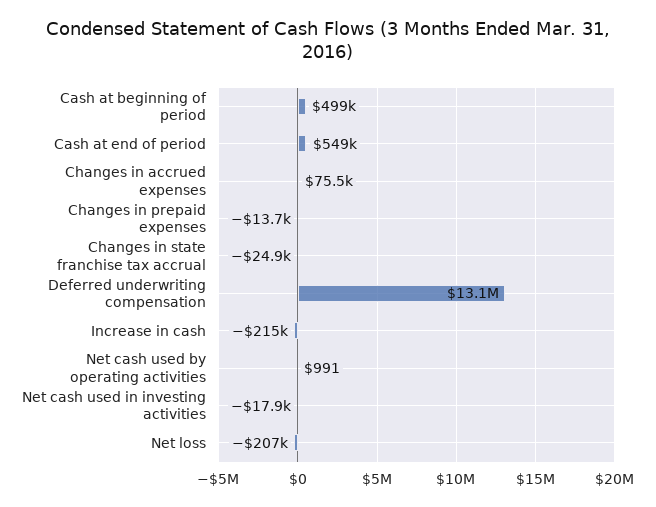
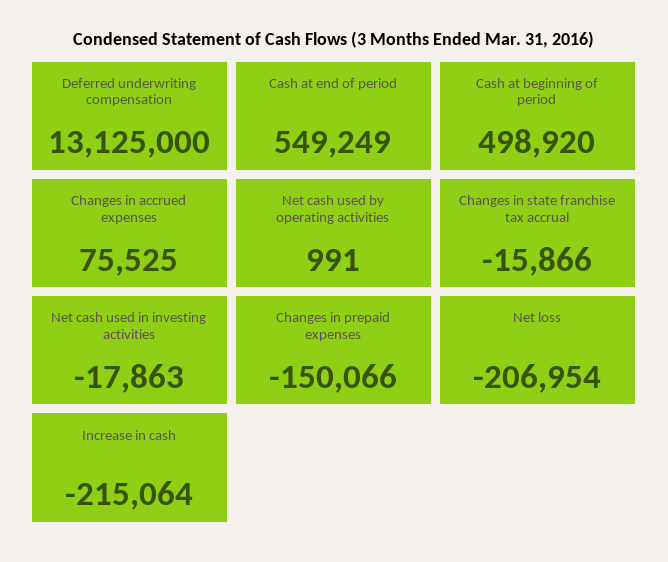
  {
    "Cash at beginning of period": 498920,
    "Cash at end of period": 549249,
    "Changes in accrued expenses": 75525,
-   "Changes in prepaid expenses": -13700,
+   "Changes in prepaid expenses": -150066,
-   "Changes in state franchise tax accrual": -24900,
+   "Changes in state franchise tax accrual": -15866,
    "Deferred underwriting compensation": 13125000,
    "Increase in cash": -215064,
    "Net cash used by operating activities": 991,
    "Net cash used in investing activities": -17863,
    "Net loss": -206954
  }

